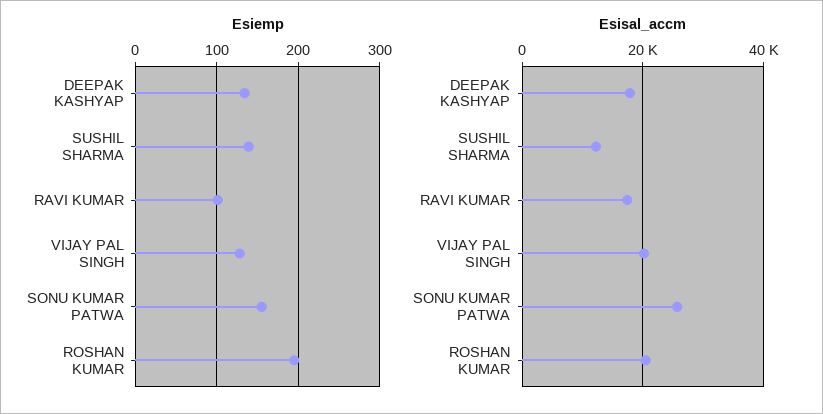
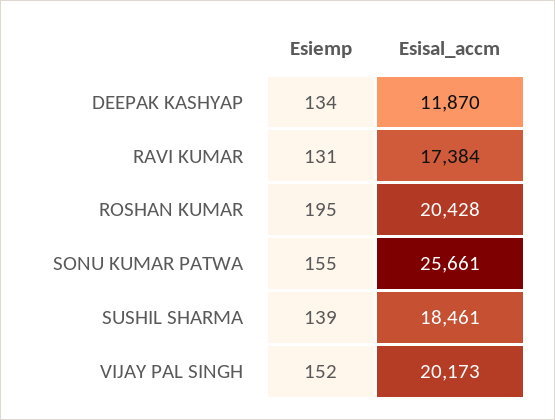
  {
    "Esiemp": {
      "DEEPAK KASHYAP": 134,
      "SUSHIL SHARMA": 139,
-     "RAVI KUMAR": 100,
+     "RAVI KUMAR": 131,
-     "VIJAY PAL SINGH": 130,
+     "VIJAY PAL SINGH": 152,
      "SONU KUMAR PATWA": 155,
      "ROSHAN KUMAR": 195
    },
    "Esisal_accm": {
-     "DEEPAK KASHYAP": 18000,
+     "DEEPAK KASHYAP": 11870,
-     "SUSHIL SHARMA": 12000,
+     "SUSHIL SHARMA": 18461,
      "RAVI KUMAR": 17384,
      "VIJAY PAL SINGH": 20173,
      "SONU KUMAR PATWA": 25661,
      "ROSHAN KUMAR": 20428
    }
  }

